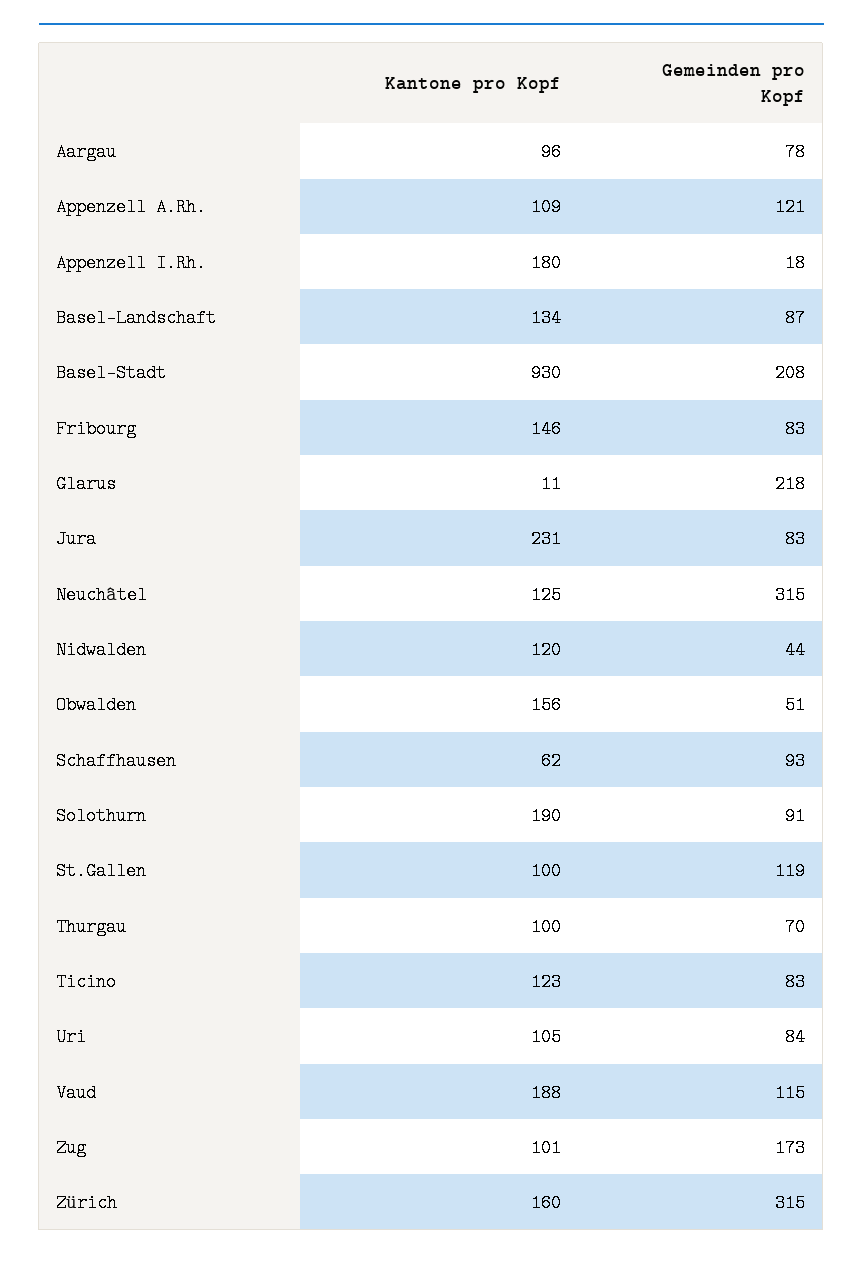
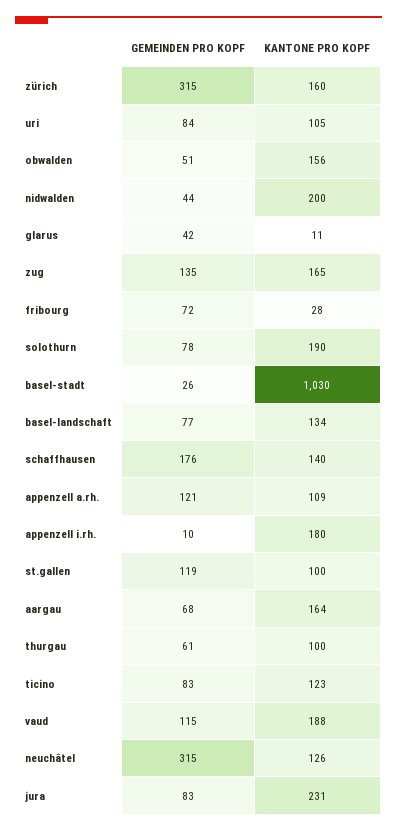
  {
    "Kantone pro Kopf": {
-     "Aargau": 96,
+     "Aargau": 164,
      "Appenzell A.Rh.": 109,
      "Appenzell I.Rh.": 180,
      "Basel-Landschaft": 134,
-     "Basel-Stadt": 930,
+     "Basel-Stadt": 1030,
-     "Fribourg": 146,
+     "Fribourg": 28,
      "Glarus": 11,
      "Jura": 231,
-     "Neuchâtel": 125,
+     "Neuchâtel": 126,
-     "Nidwalden": 120,
+     "Nidwalden": 200,
      "Obwalden": 156,
-     "Schaffhausen": 62,
+     "Schaffhausen": 140,
      "Solothurn": 190,
      "St.Gallen": 100,
      "Thurgau": 100,
      "Ticino": 123,
      "Uri": 105,
      "Vaud": 188,
-     "Zug": 101,
+     "Zug": 165,
      "Zürich": 160
    },
    "Gemeinden pro Kopf": {
-     "Aargau": 78,
+     "Aargau": 68,
      "Appenzell A.Rh.": 121,
-     "Appenzell I.Rh.": 18,
+     "Appenzell I.Rh.": 10,
-     "Basel-Landschaft": 87,
+     "Basel-Landschaft": 77,
-     "Basel-Stadt": 208,
+     "Basel-Stadt": 26,
-     "Fribourg": 83,
+     "Fribourg": 72,
-     "Glarus": 218,
+     "Glarus": 42,
      "Jura": 83,
      "Neuchâtel": 315,
      "Nidwalden": 44,
      "Obwalden": 51,
-     "Schaffhausen": 93,
+     "Schaffhausen": 176,
-     "Solothurn": 91,
+     "Solothurn": 78,
      "St.Gallen": 119,
-     "Thurgau": 70,
+     "Thurgau": 61,
      "Ticino": 83,
      "Uri": 84,
      "Vaud": 115,
-     "Zug": 173,
+     "Zug": 135,
      "Zürich": 315
    }
  }

